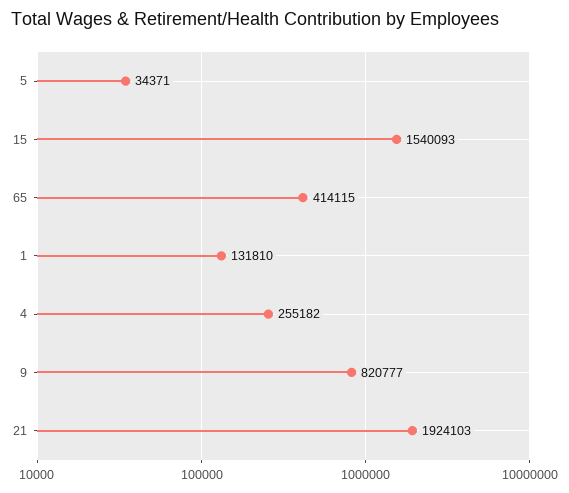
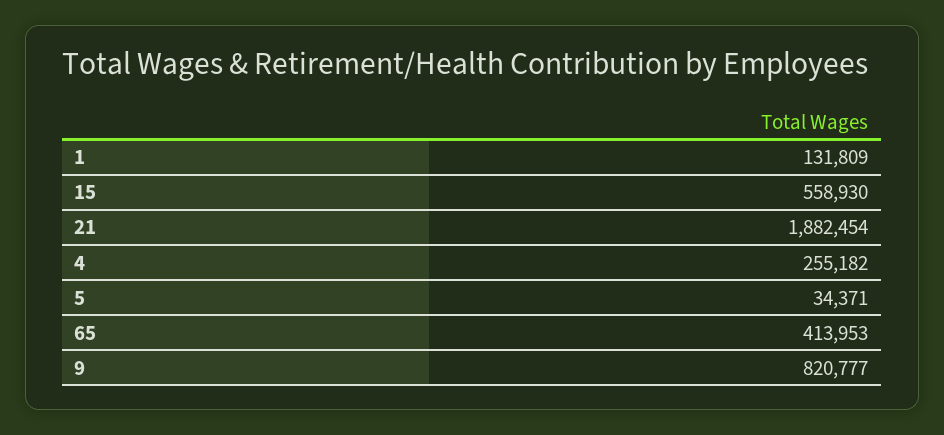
  {
    "5": 34371,
-   "15": 1540093,
+   "15": 558930,
-   "65": 414115,
+   "65": 413953,
-   "1": 131810,
+   "1": 131809,
    "4": 255182,
    "9": 820777,
-   "21": 1924103
+   "21": 1882454
  }

